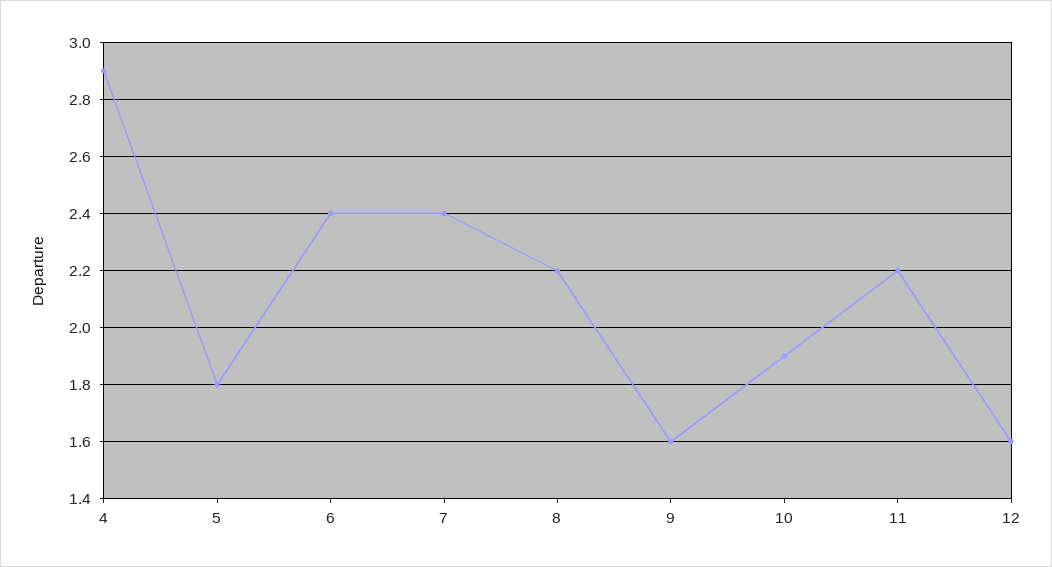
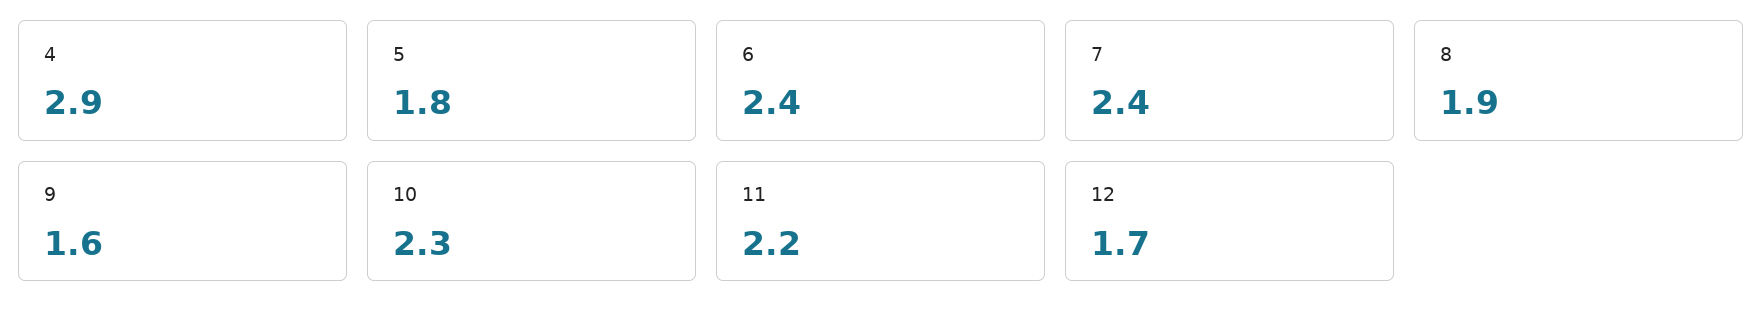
  {
    "4": 2.9,
    "5": 1.8,
    "6": 2.4,
    "7": 2.4,
-   "8": 2.2,
+   "8": 1.9,
    "9": 1.6,
-   "10": 1.9,
+   "10": 2.3,
    "11": 2.2,
-   "12": 1.6
+   "12": 1.7
  }

